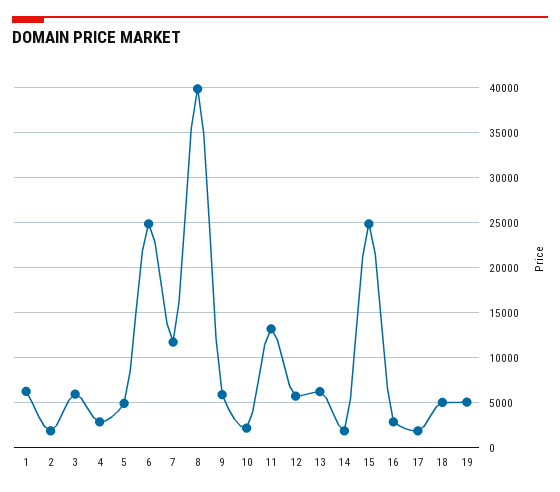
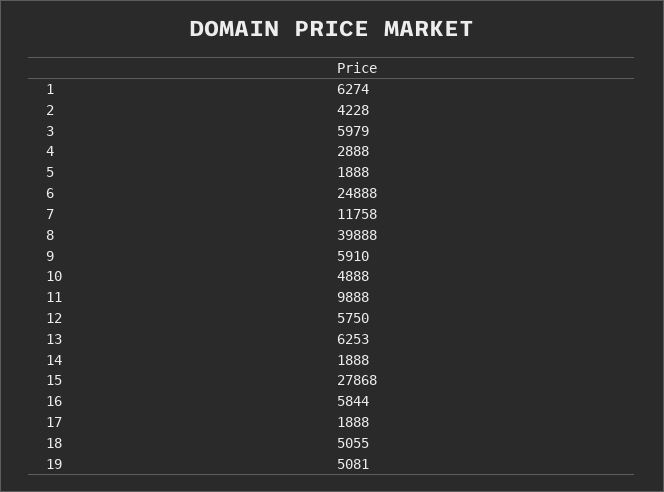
  {
    "1": 6274,
-   "2": 2000,
+   "2": 4228,
    "3": 5979,
    "4": 2888,
-   "5": 5000,
+   "5": 1888,
    "6": 24888,
    "7": 11758,
    "8": 39888,
    "9": 5910,
-   "10": 2000,
+   "10": 4888,
-   "11": 13000,
+   "11": 9888,
    "12": 5750,
    "13": 6253,
    "14": 1888,
-   "15": 25000,
+   "15": 27868,
-   "16": 3000,
+   "16": 5844,
    "17": 1888,
    "18": 5055,
    "19": 5081
  }

